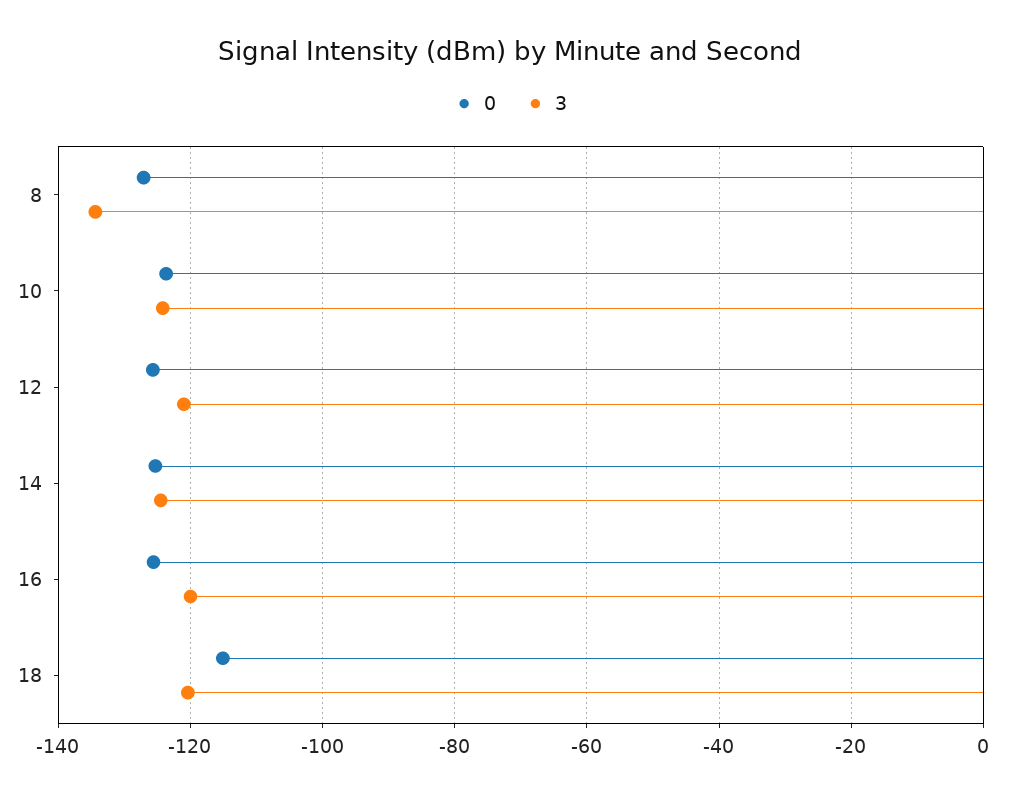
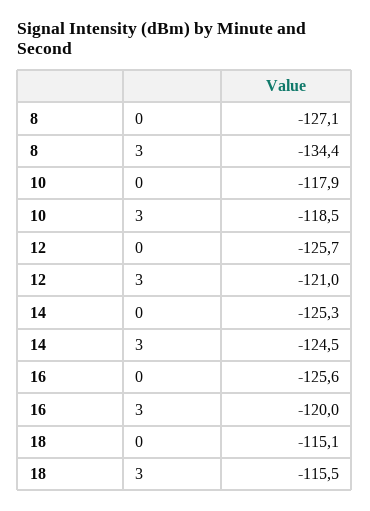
  {
    "0": {
      "8": -127.1,
-     "10": -124,
+     "10": -117.9,
      "12": -125.7,
      "14": -125.3,
      "16": -125.6,
      "18": -115.1
    },
    "3": {
      "8": -134.4,
-     "10": -124,
+     "10": -118.5,
      "12": -121,
      "14": -124.5,
      "16": -120,
-     "18": -120
+     "18": -115.5
    }
  }

